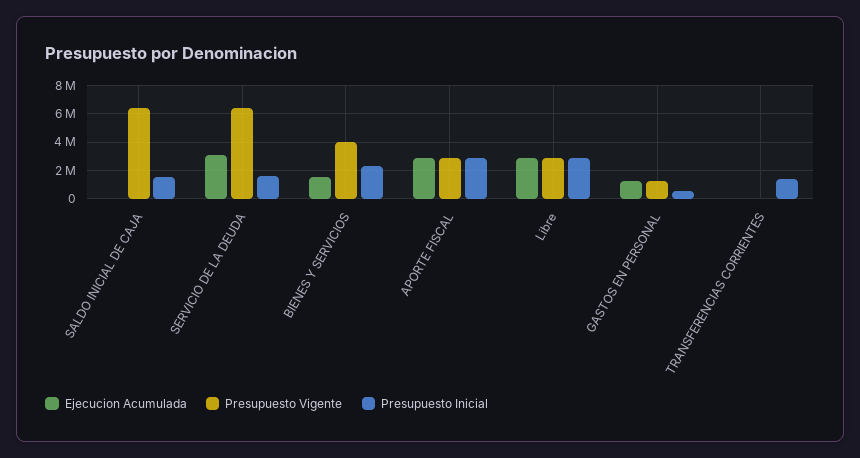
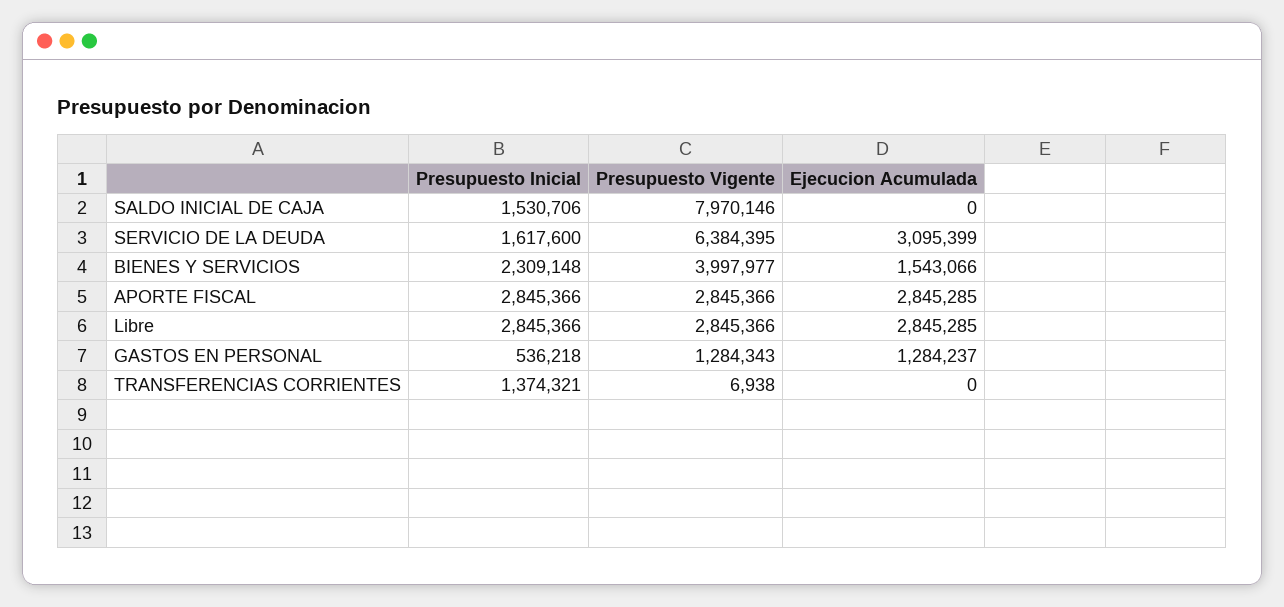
  {
    "Ejecucion Acumulada": {
      "SALDO INICIAL DE CAJA": 0,
      "SERVICIO DE LA DEUDA": 3095399,
      "BIENES Y SERVICIOS": 1543066,
      "APORTE FISCAL": 2845285,
      "Libre": 2845285,
      "GASTOS EN PERSONAL": 1284237,
      "TRANSFERENCIAS CORRIENTES": 0
    },
    "Presupuesto Vigente": {
-     "SALDO INICIAL DE CAJA": 6500000,
+     "SALDO INICIAL DE CAJA": 7970146,
      "SERVICIO DE LA DEUDA": 6384395,
      "BIENES Y SERVICIOS": 3997977,
      "APORTE FISCAL": 2845366,
      "Libre": 2845366,
      "GASTOS EN PERSONAL": 1284343,
      "TRANSFERENCIAS CORRIENTES": 6938
    },
    "Presupuesto Inicial": {
      "SALDO INICIAL DE CAJA": 1530706,
      "SERVICIO DE LA DEUDA": 1617600,
      "BIENES Y SERVICIOS": 2309148,
      "APORTE FISCAL": 2845366,
      "Libre": 2845366,
      "GASTOS EN PERSONAL": 536218,
      "TRANSFERENCIAS CORRIENTES": 1374321
    }
  }

